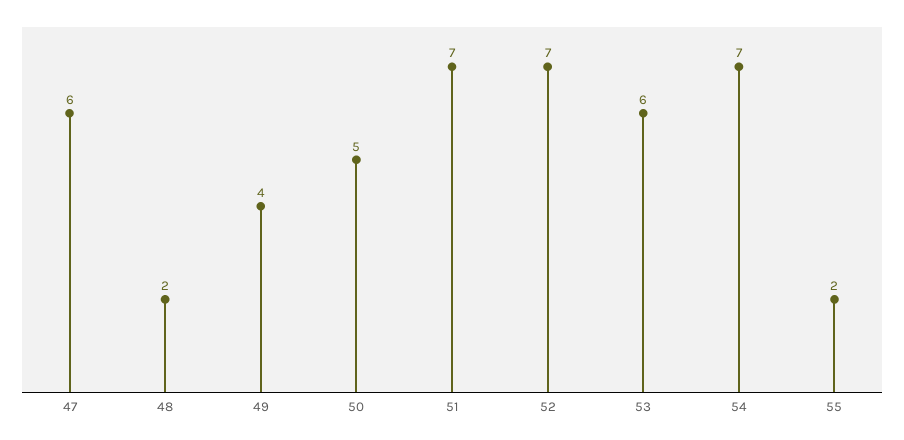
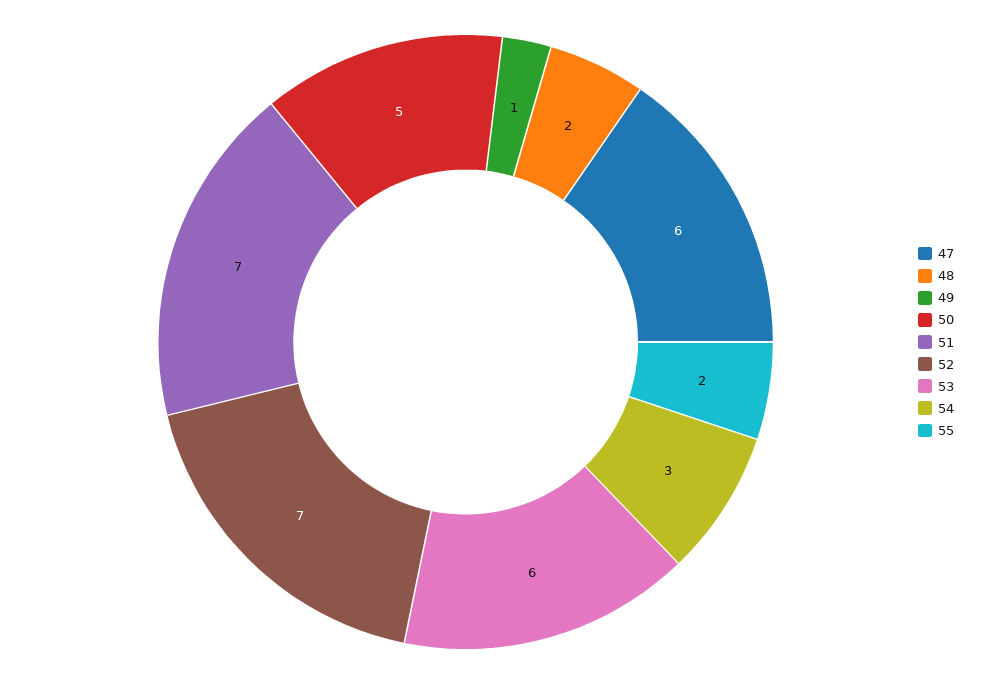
  {
    "47": 6,
    "48": 2,
-   "49": 4,
+   "49": 1,
    "50": 5,
    "51": 7,
    "52": 7,
    "53": 6,
-   "54": 7,
+   "54": 3,
    "55": 2
  }

